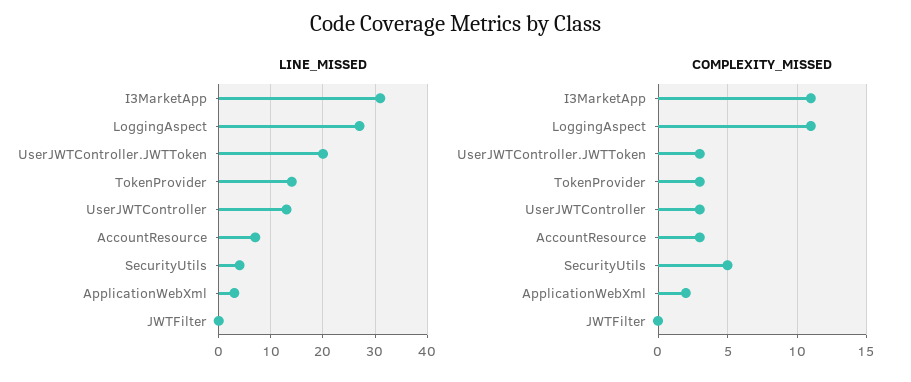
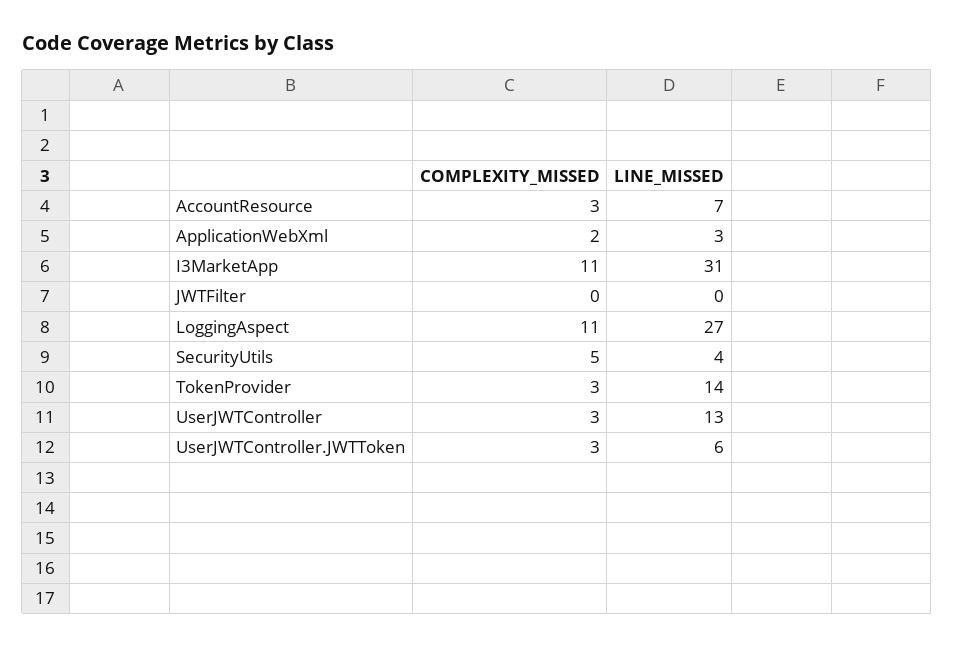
  {
    "LINE_MISSED": {
      "I3MarketApp": 31,
      "LoggingAspect": 27,
-     "UserJWTController.JWTToken": 20,
+     "UserJWTController.JWTToken": 6,
      "TokenProvider": 14,
      "UserJWTController": 13,
      "AccountResource": 7,
      "SecurityUtils": 4,
      "ApplicationWebXml": 3,
      "JWTFilter": 0
    },
    "COMPLEXITY_MISSED": {
      "I3MarketApp": 11,
      "LoggingAspect": 11,
      "UserJWTController.JWTToken": 3,
      "TokenProvider": 3,
      "UserJWTController": 3,
      "AccountResource": 3,
      "SecurityUtils": 5,
      "ApplicationWebXml": 2,
      "JWTFilter": 0
    }
  }

